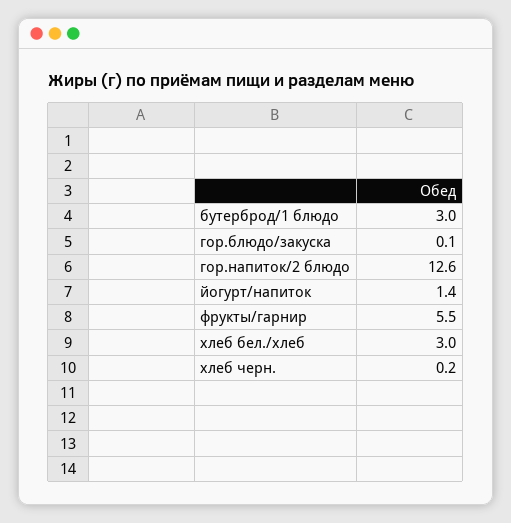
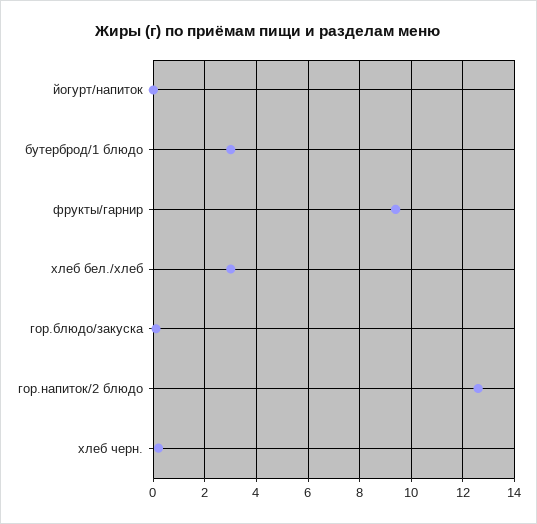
  {
    "бутерброд/1 блюдо": 3,
    "гор.блюдо/закуска": 0.1,
    "гор.напиток/2 блюдо": 12.6,
-   "йогурт/напиток": 1.4,
+   "йогурт/напиток": 0,
-   "фрукты/гарнир": 5.5,
+   "фрукты/гарнир": 9.5,
    "хлеб бел./хлеб": 3,
    "хлеб черн.": 0.2
  }

